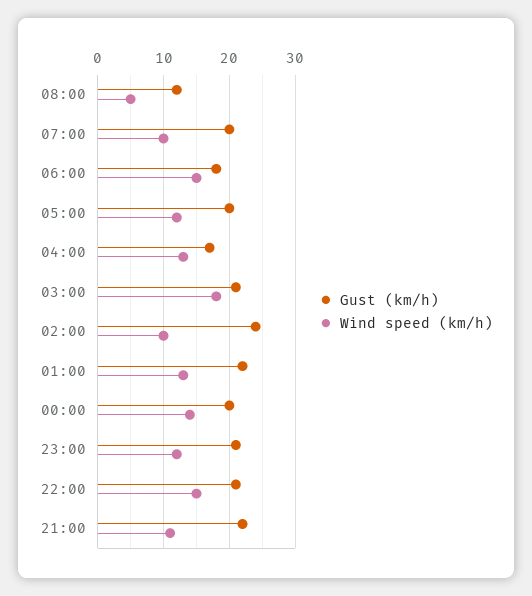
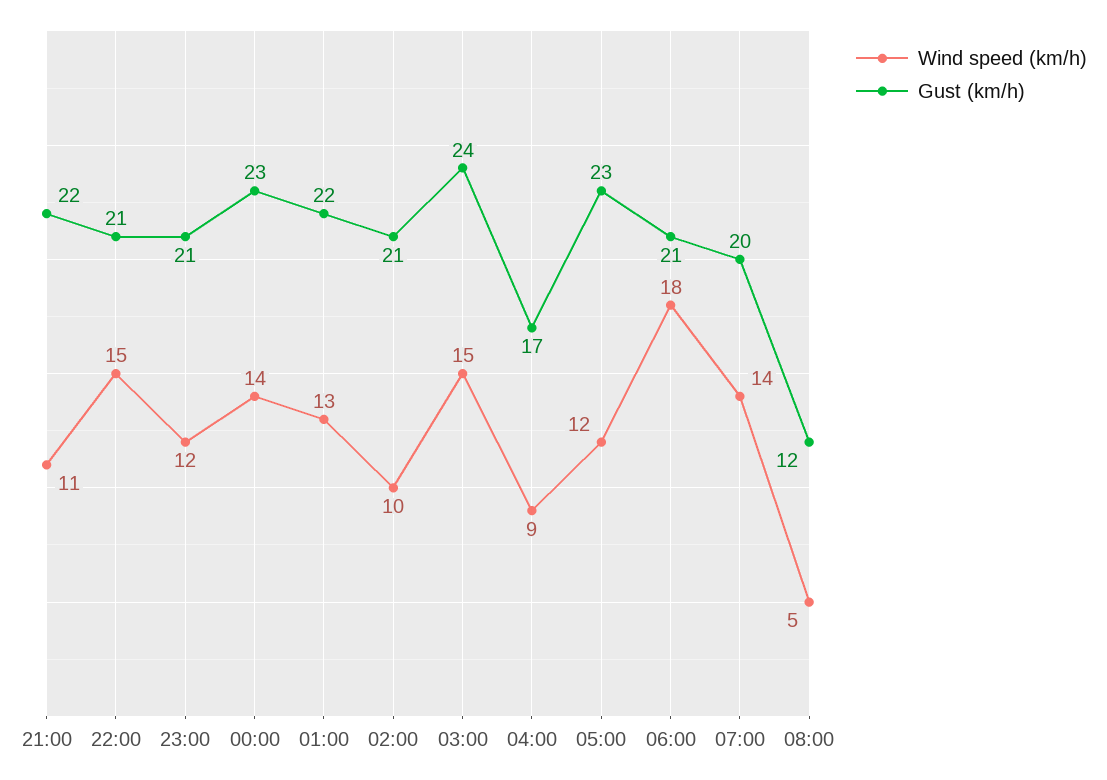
  {
    "Gust (km/h)": {
      "08:00": 12,
      "07:00": 20,
-     "06:00": 18,
+     "06:00": 21,
-     "05:00": 20,
+     "05:00": 23,
      "04:00": 17,
-     "03:00": 21,
+     "03:00": 24,
-     "02:00": 24,
+     "02:00": 21,
      "01:00": 22,
-     "00:00": 20,
+     "00:00": 23,
      "23:00": 21,
      "22:00": 21,
      "21:00": 22
    },
    "Wind speed (km/h)": {
      "08:00": 5,
-     "07:00": 10,
+     "07:00": 14,
-     "06:00": 15,
+     "06:00": 18,
      "05:00": 12,
-     "04:00": 13,
+     "04:00": 9,
-     "03:00": 18,
+     "03:00": 15,
      "02:00": 10,
      "01:00": 13,
      "00:00": 14,
      "23:00": 12,
      "22:00": 15,
      "21:00": 11
    }
  }

